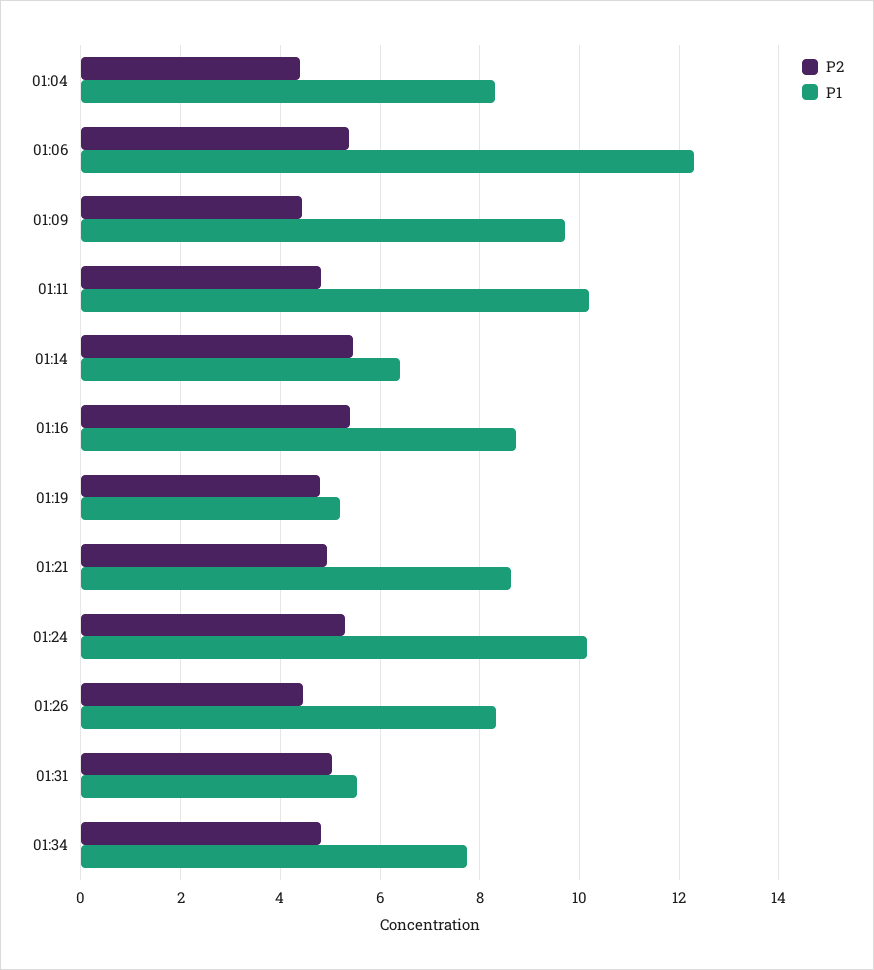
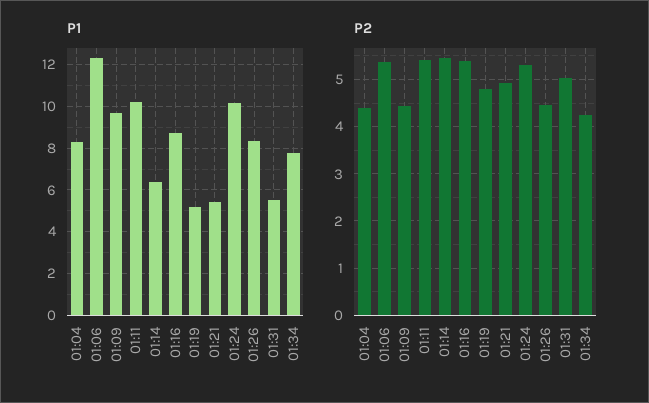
  {
    "P2": {
      "01:04": 4.4,
      "01:06": 5.4,
      "01:09": 4.4,
-     "01:11": 4.8,
+     "01:11": 5.4,
      "01:14": 5.4,
      "01:16": 5.4,
      "01:19": 4.8,
      "01:21": 5,
      "01:24": 5.4,
      "01:26": 4.4,
      "01:31": 5,
-     "01:34": 4.8
+     "01:34": 4.2
    },
    "P1": {
      "01:04": 8.4,
      "01:06": 12.4,
      "01:09": 9.8,
      "01:11": 10.2,
      "01:14": 6.4,
      "01:16": 8.8,
      "01:19": 5.2,
-     "01:21": 8.6,
+     "01:21": 5.5,
      "01:24": 10.2,
      "01:26": 8.4,
      "01:31": 5.6,
      "01:34": 7.8
    }
  }

